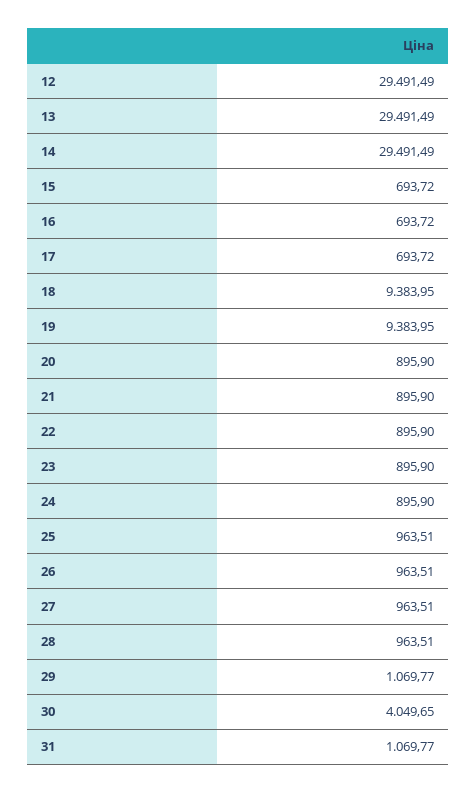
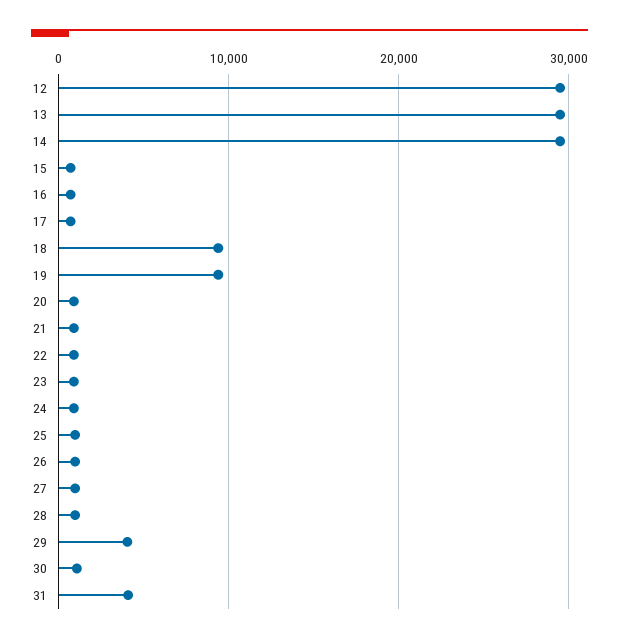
  {
    "12": 29491.49,
    "13": 29491.49,
    "14": 29491.49,
    "15": 693.72,
    "16": 693.72,
    "17": 693.72,
    "18": 9383.95,
    "19": 9383.95,
    "20": 895.9,
    "21": 895.9,
    "22": 895.9,
    "23": 895.9,
    "24": 895.9,
    "25": 963.51,
    "26": 963.51,
    "27": 963.51,
    "28": 963.51,
-   "29": 1069.77,
+   "29": 4000,
-   "30": 4049.65,
+   "30": 1000,
-   "31": 1069.77
+   "31": 4000
  }

